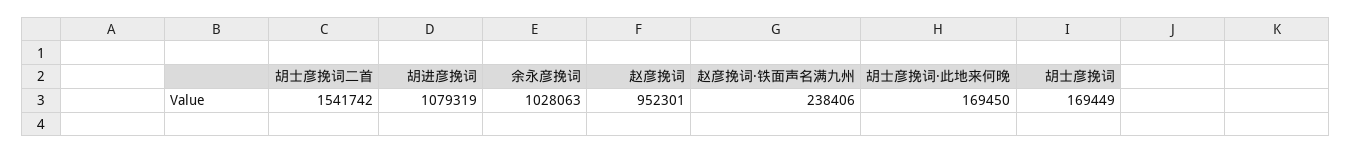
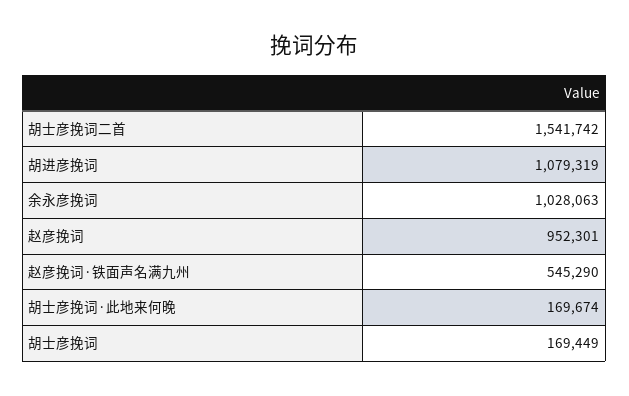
  {
    "胡士彦挽词二首": 1541742,
    "胡进彦挽词": 1079319,
    "余永彦挽词": 1028063,
    "赵彦挽词": 952301,
-   "赵彦挽词·铁面声名满九州": 238406,
+   "赵彦挽词·铁面声名满九州": 545290,
-   "胡士彦挽词·此地来何晚": 169450,
+   "胡士彦挽词·此地来何晚": 169674,
    "胡士彦挽词": 169449
  }

